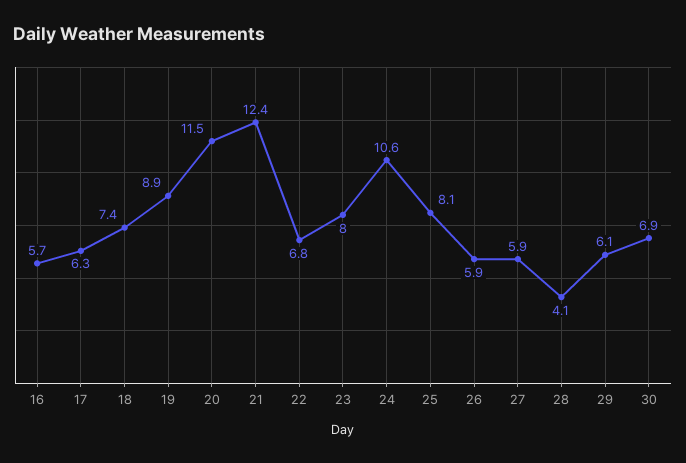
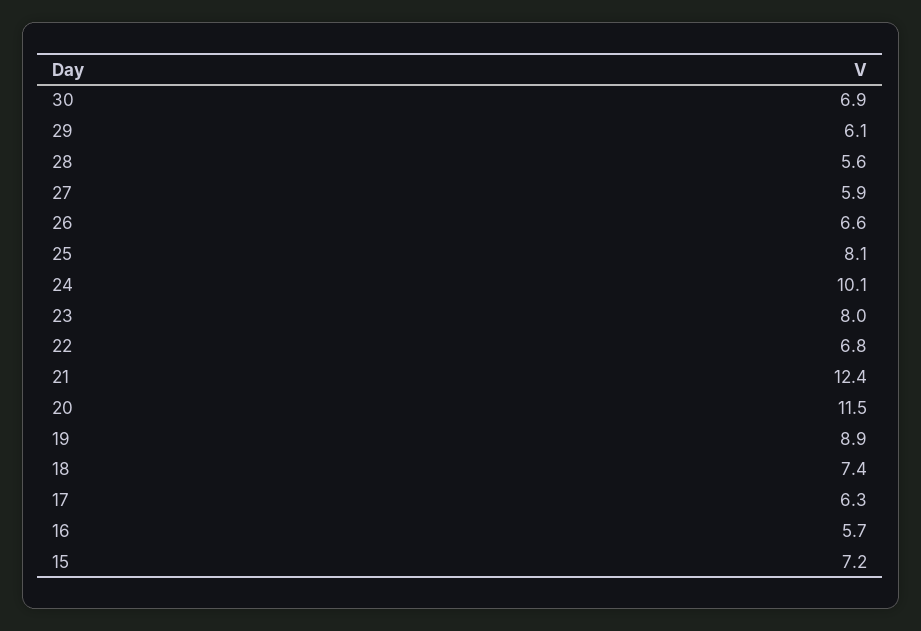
  {
    "16": 5.7,
    "17": 6.3,
    "18": 7.4,
    "19": 8.9,
    "20": 11.5,
    "21": 12.4,
    "22": 6.8,
    "23": 8,
-   "24": 10.6,
+   "24": 10.1,
    "25": 8.1,
-   "26": 5.9,
+   "26": 6.6,
    "27": 5.9,
-   "28": 4.1,
+   "28": 5.6,
    "29": 6.1,
-   "30": 6.9
+   "30": 6.9,
+   "15": 7.2
  }

